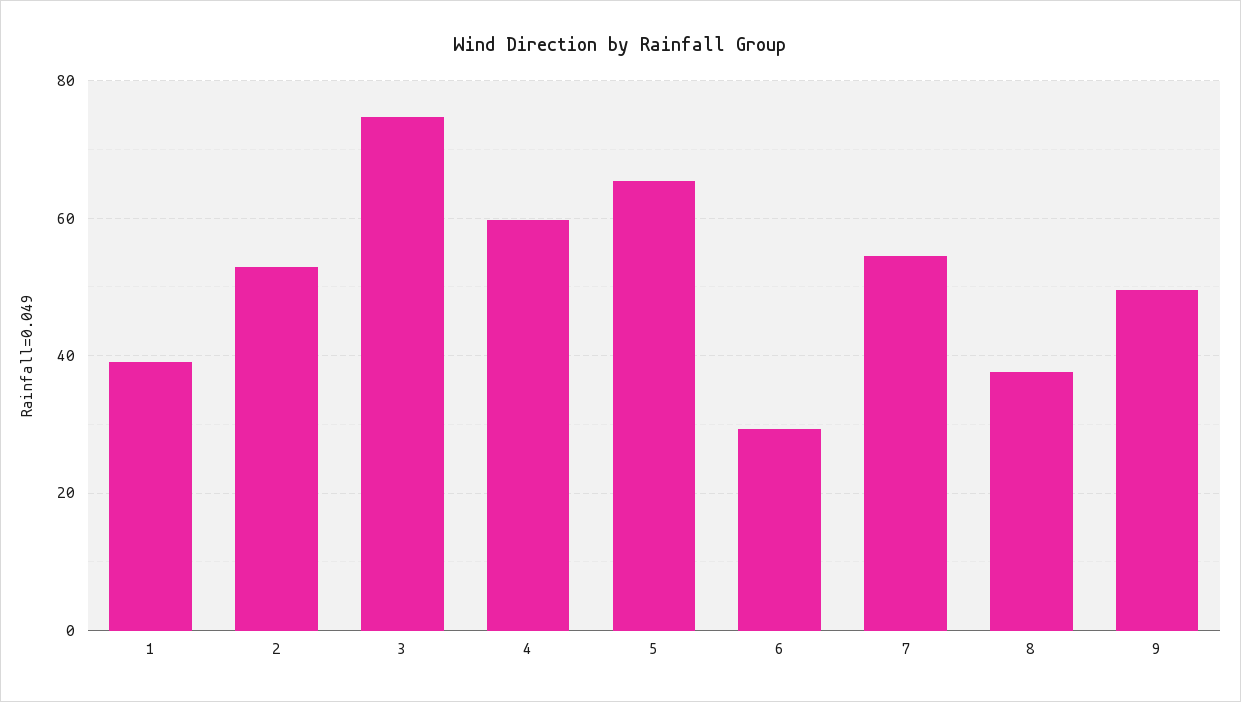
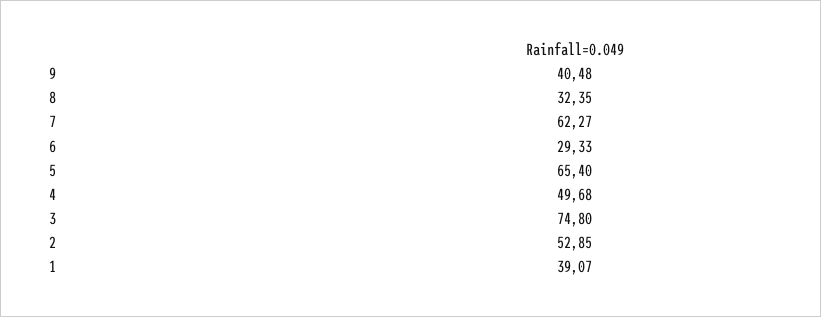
  {
    "1": 39.07,
    "2": 52.85,
    "3": 74.8,
-   "4": 60,
+   "4": 49.68,
    "5": 65.4,
    "6": 29.33,
-   "7": 54,
+   "7": 62.27,
-   "8": 38,
+   "8": 32.35,
-   "9": 50
+   "9": 40.48
  }

